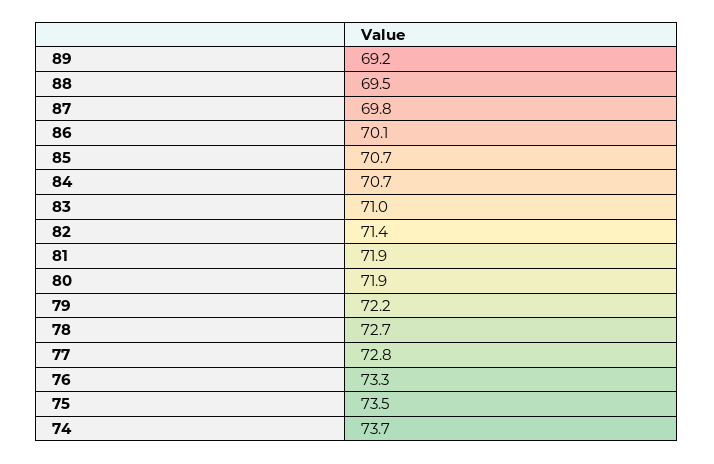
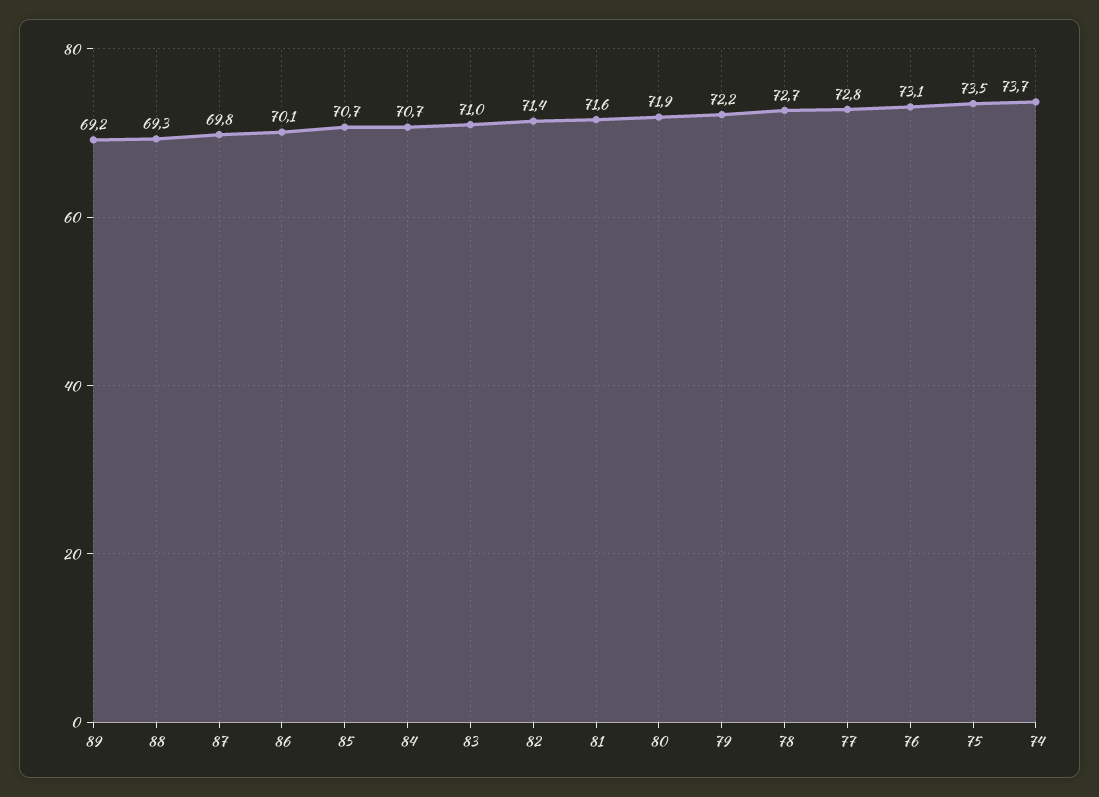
  {
    "89": 69.2,
-   "88": 69.5,
+   "88": 69.3,
    "87": 69.8,
    "86": 70.1,
    "85": 70.7,
    "84": 70.7,
    "83": 71,
    "82": 71.4,
-   "81": 71.9,
+   "81": 71.6,
    "80": 71.9,
    "79": 72.2,
    "78": 72.7,
    "77": 72.8,
-   "76": 73.3,
+   "76": 73.1,
    "75": 73.5,
    "74": 73.7
  }

